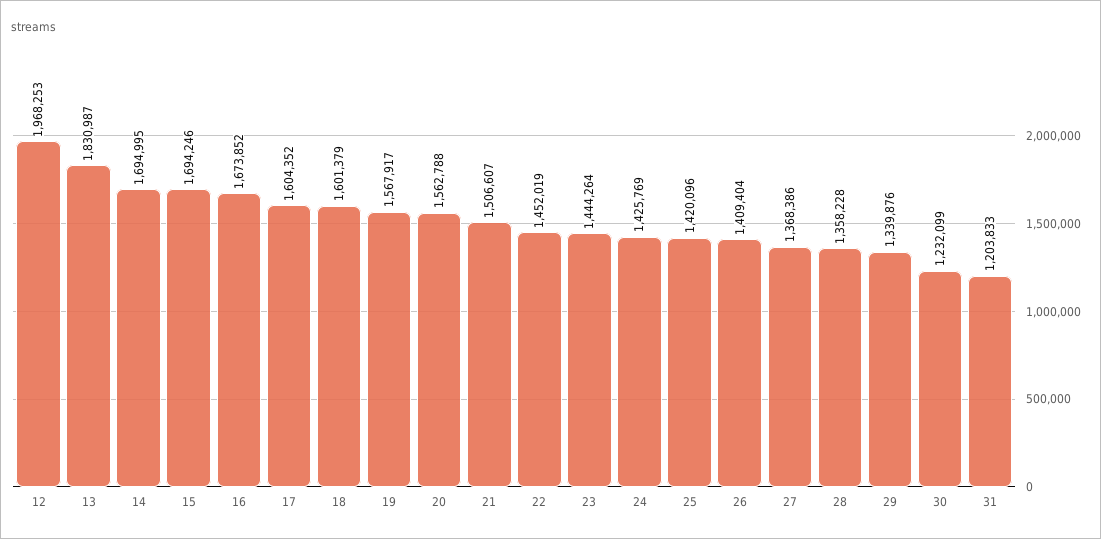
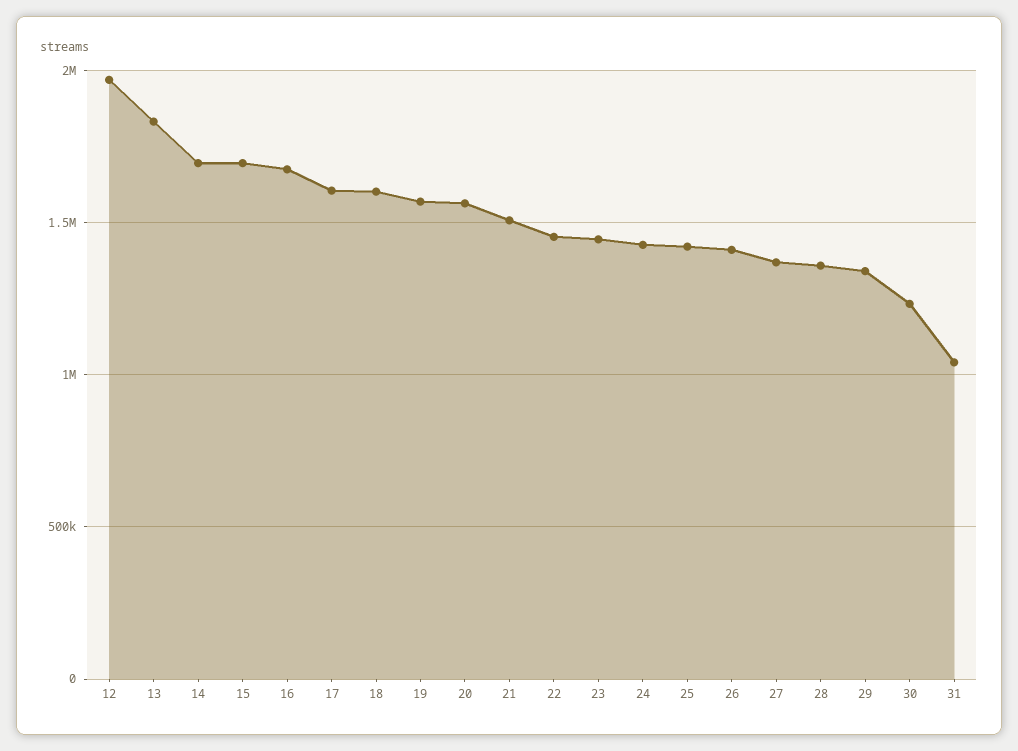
  {
    "12": 1968253,
    "13": 1830987,
    "14": 1694995,
    "15": 1694246,
    "16": 1673852,
    "17": 1604352,
    "18": 1601379,
    "19": 1567917,
    "20": 1562788,
    "21": 1506607,
    "22": 1452019,
    "23": 1444264,
    "24": 1425769,
    "25": 1420096,
    "26": 1409404,
    "27": 1368386,
    "28": 1358228,
    "29": 1339876,
    "30": 1232099,
-   "31": 1203833
+   "31": 1050000
  }

